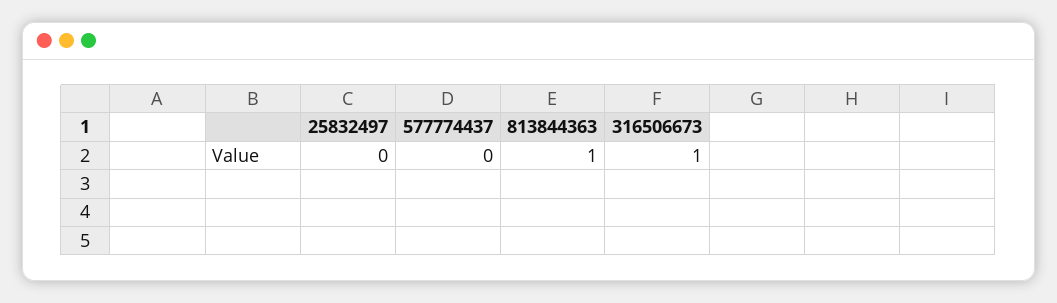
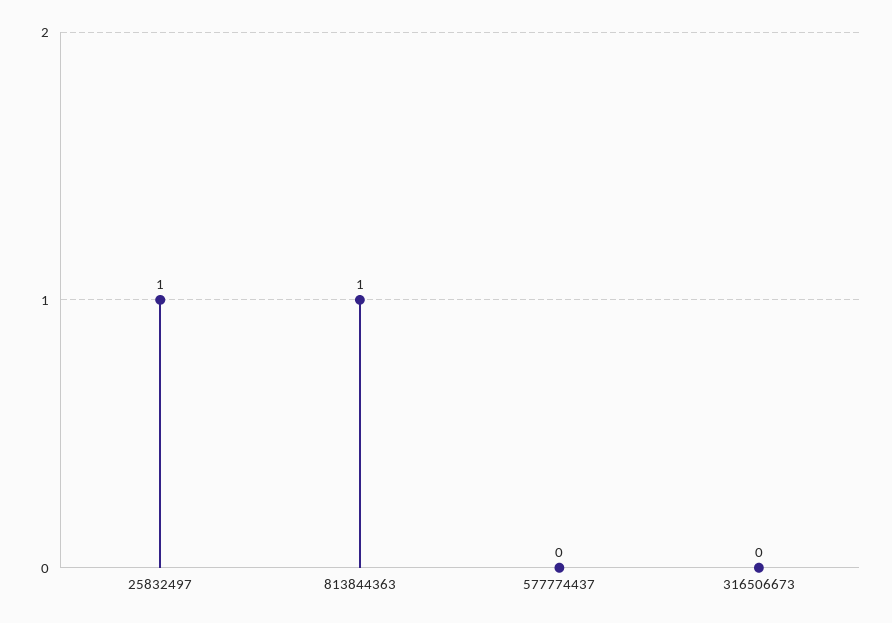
  {
-   "25832497": 0,
+   "25832497": 1,
    "577774437": 0,
    "813844363": 1,
-   "316506673": 1
+   "316506673": 0
  }

